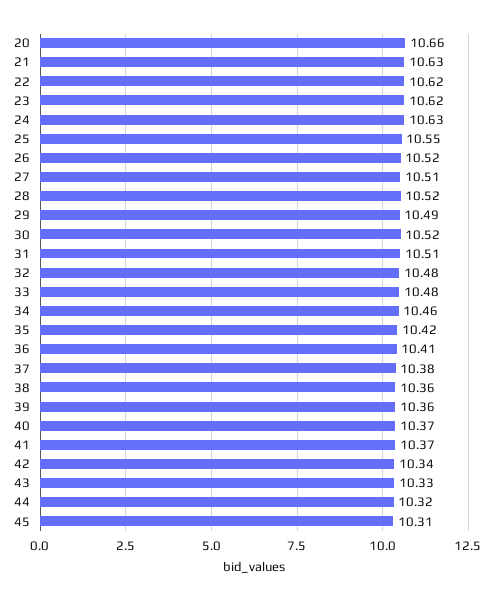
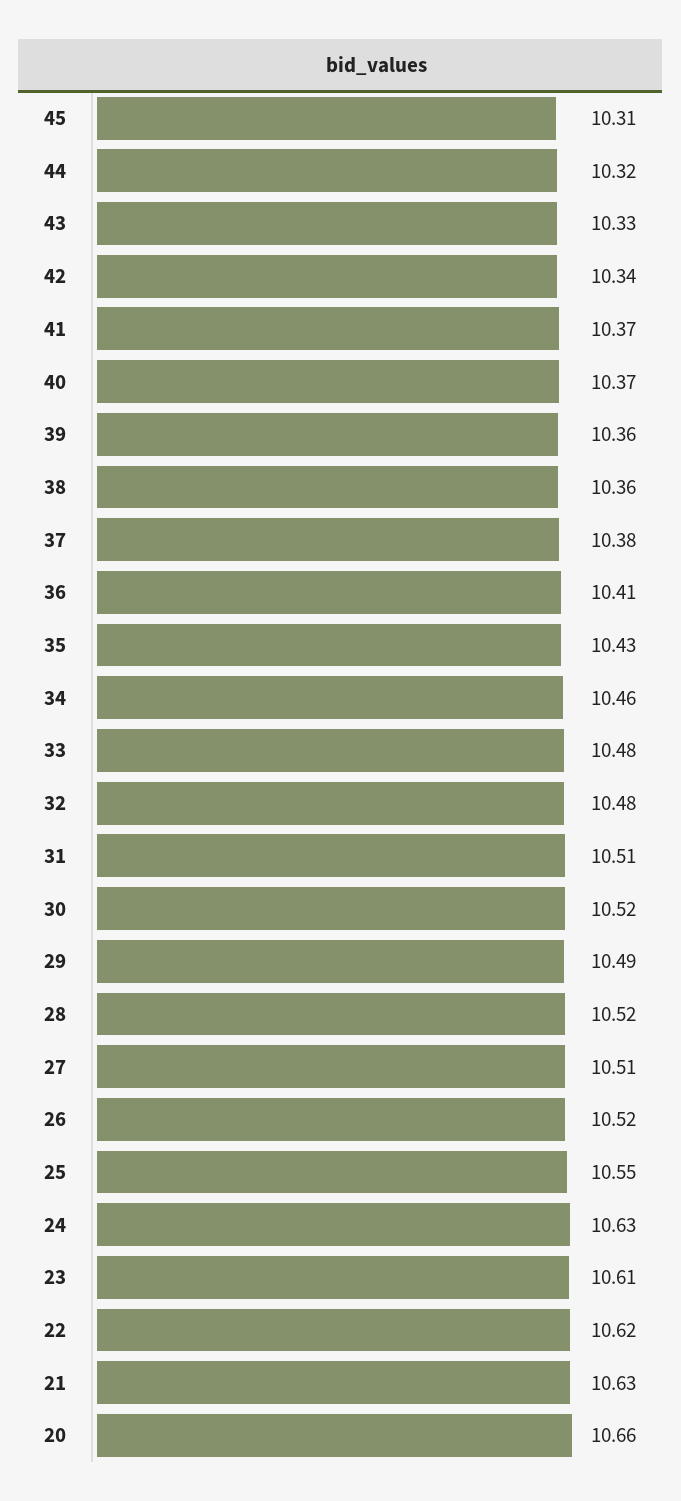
  {
    "20": 10.66,
    "21": 10.63,
    "22": 10.62,
-   "23": 10.62,
+   "23": 10.61,
    "24": 10.63,
    "25": 10.55,
    "26": 10.52,
    "27": 10.51,
    "28": 10.52,
    "29": 10.49,
    "30": 10.52,
    "31": 10.51,
    "32": 10.48,
    "33": 10.48,
    "34": 10.46,
-   "35": 10.42,
+   "35": 10.43,
    "36": 10.41,
    "37": 10.38,
    "38": 10.36,
    "39": 10.36,
    "40": 10.37,
    "41": 10.37,
    "42": 10.34,
    "43": 10.33,
    "44": 10.32,
    "45": 10.31
  }

